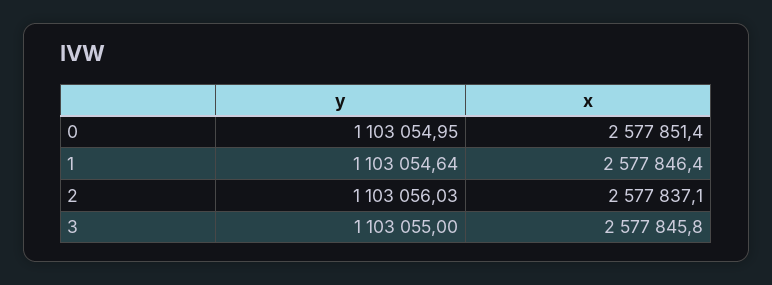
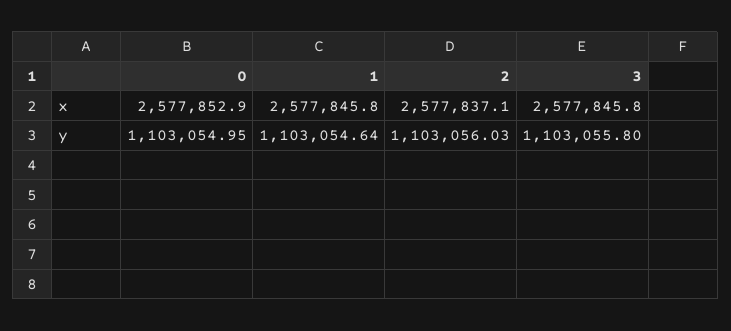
  {
    "y": {
      "0": 1103054.95,
      "1": 1103054.64,
      "2": 1103056.03,
-     "3": 1103055
+     "3": 1103055.8
    },
    "x": {
-     "0": 2577851.4,
+     "0": 2577852.9,
-     "1": 2577846.4,
+     "1": 2577845.8,
      "2": 2577837.1,
      "3": 2577845.8
    }
  }

